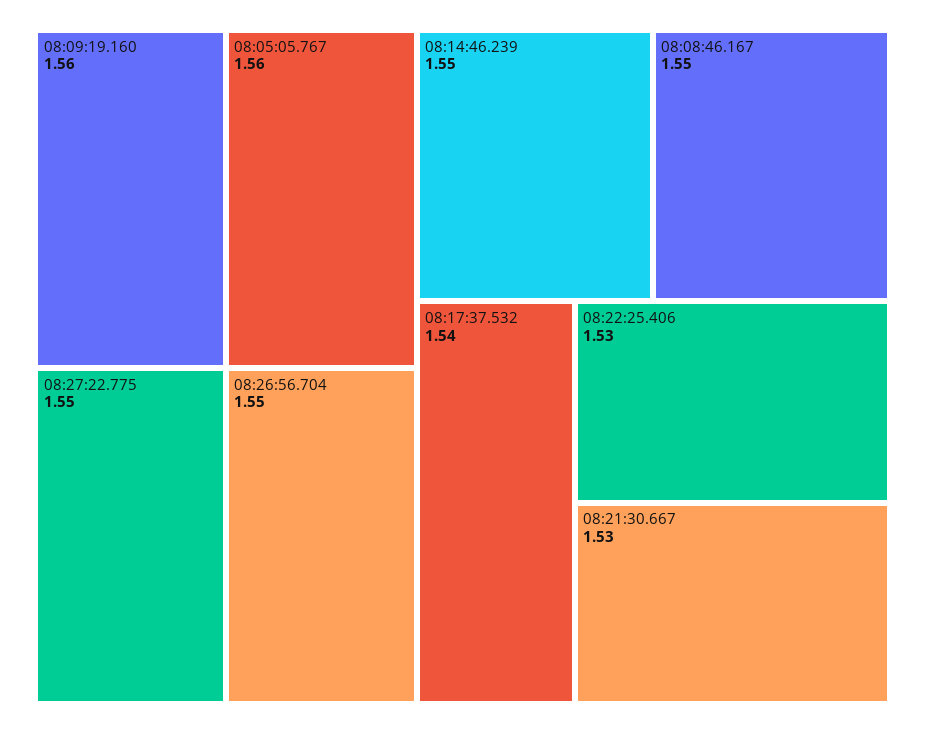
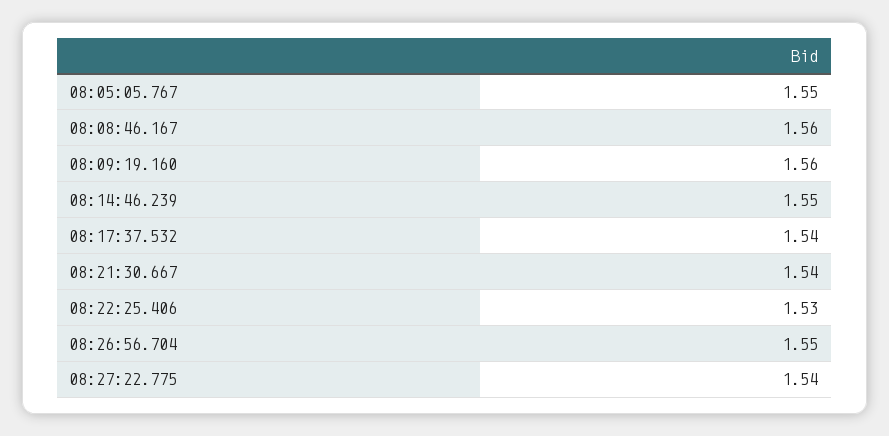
  {
    "08:09:19.160": 1.56,
-   "08:05:05.767": 1.56,
+   "08:05:05.767": 1.55,
-   "08:27:22.775": 1.55,
+   "08:27:22.775": 1.54,
    "08:26:56.704": 1.55,
    "08:14:46.239": 1.55,
-   "08:08:46.167": 1.55,
+   "08:08:46.167": 1.56,
    "08:17:37.532": 1.54,
    "08:22:25.406": 1.53,
-   "08:21:30.667": 1.53
+   "08:21:30.667": 1.54
  }

